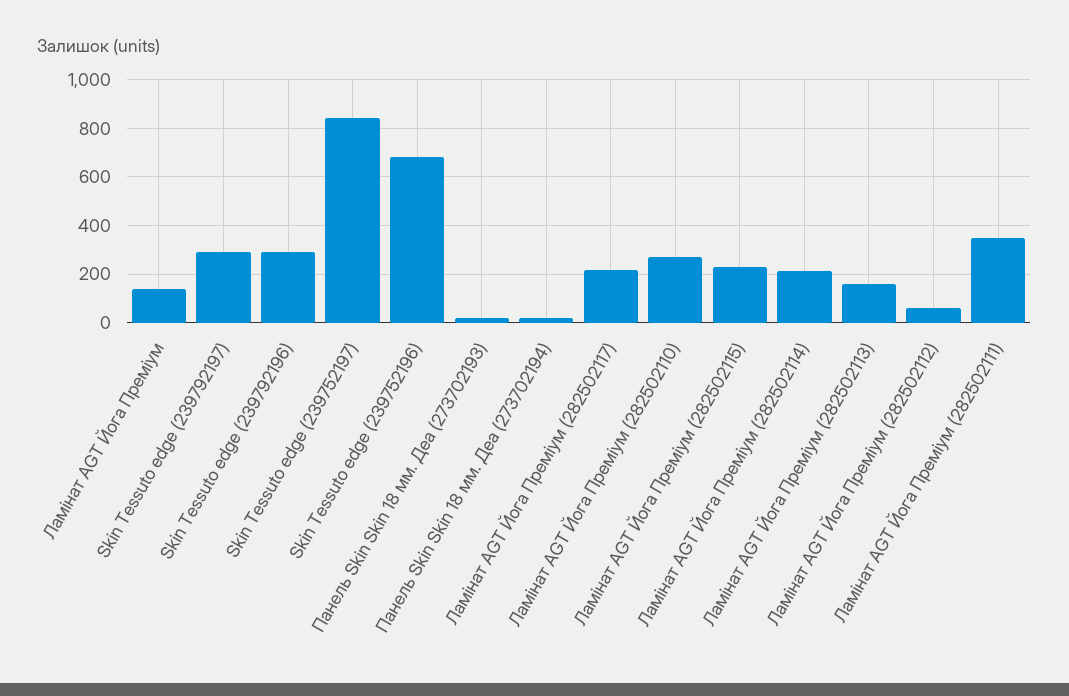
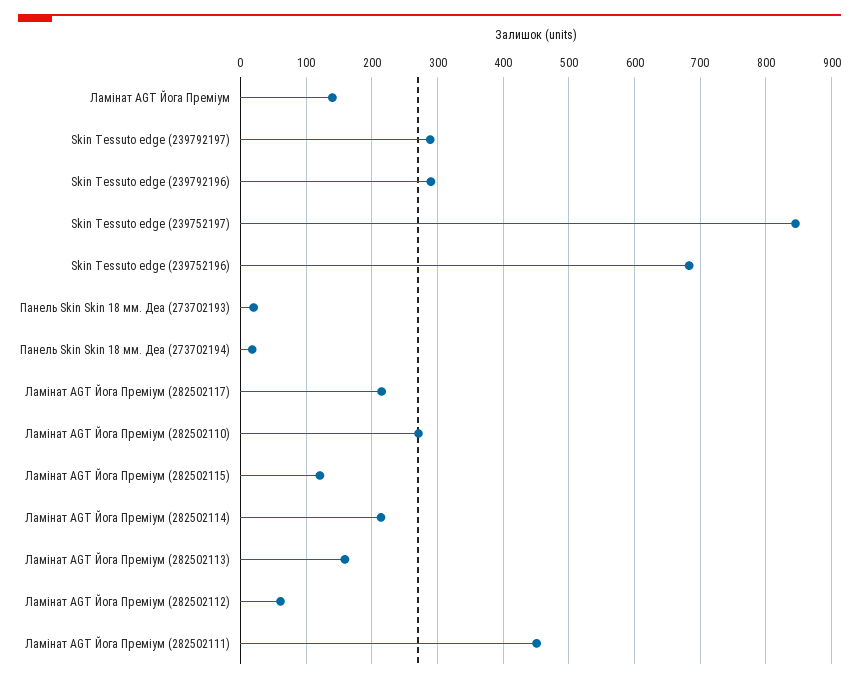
  {
    "Ламінат AGT Йога Преміум": 140,
    "Skin Tessuto edge (239792197)": 290,
    "Skin Tessuto edge (239792196)": 290,
    "Skin Tessuto edge (239752197)": 850,
    "Skin Tessuto edge (239752196)": 680,
    "Панель Skin Skin 18 мм. Деа (273702193)": 20,
    "Панель Skin Skin 18 мм. Деа (273702194)": 20,
    "Ламінат AGT Йога Преміум (282502117)": 220,
    "Ламінат AGT Йога Преміум (282502110)": 270,
-   "Ламінат AGT Йога Преміум (282502115)": 225,
+   "Ламінат AGT Йога Преміум (282502115)": 120,
    "Ламінат AGT Йога Преміум (282502114)": 210,
    "Ламінат AGT Йога Преміум (282502113)": 160,
    "Ламінат AGT Йога Преміум (282502112)": 60,
-   "Ламінат AGT Йога Преміум (282502111)": 350
+   "Ламінат AGT Йога Преміум (282502111)": 450
  }

